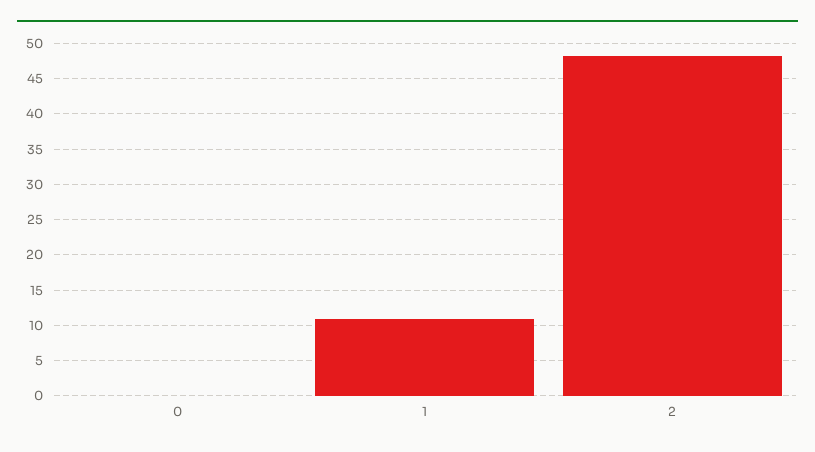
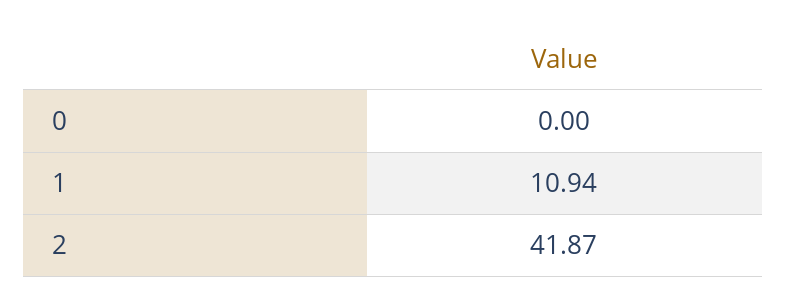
  {
    "0": 0,
    "1": 10.94,
-   "2": 48
+   "2": 41.87
  }

